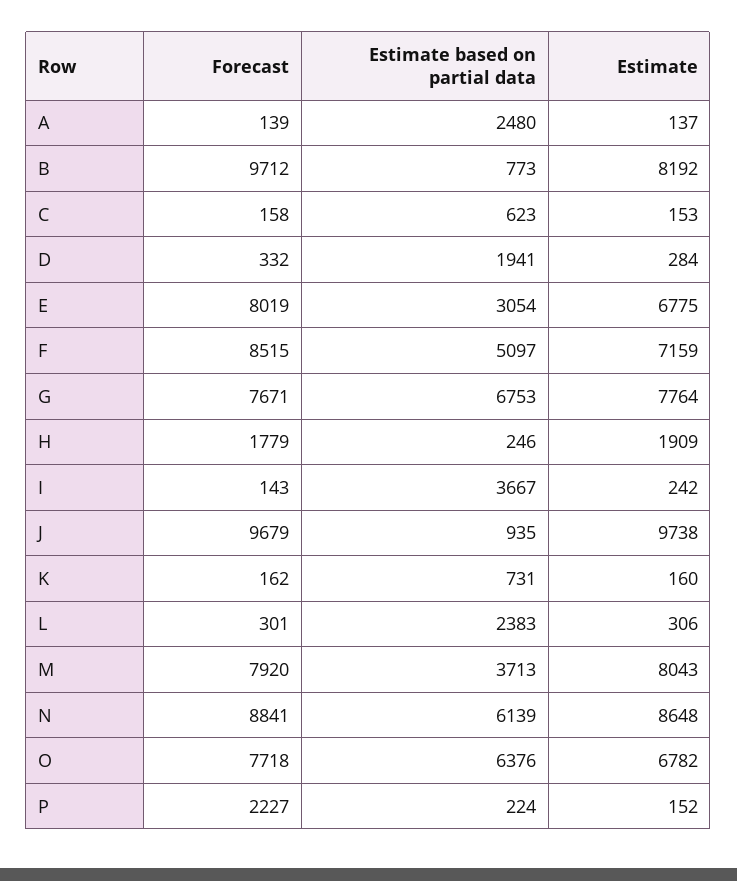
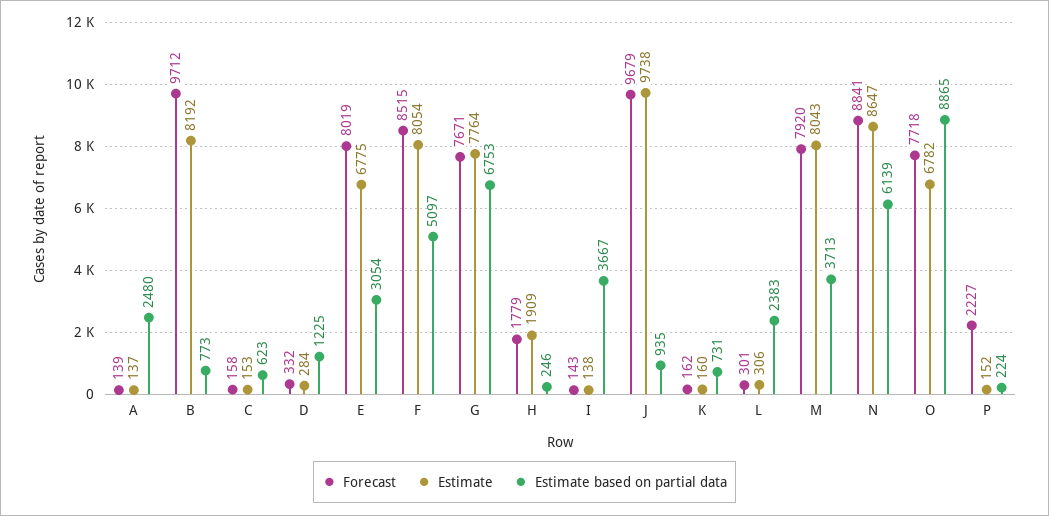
  {
    "Forecast": {
      "A": 139,
      "B": 9712,
      "C": 158,
      "D": 332,
      "E": 8019,
      "F": 8515,
      "G": 7671,
      "H": 1779,
      "I": 143,
      "J": 9679,
      "K": 162,
      "L": 301,
      "M": 7920,
      "N": 8841,
      "O": 7718,
      "P": 2227
    },
    "Estimate based on partial data": {
      "A": 2480,
      "B": 773,
      "C": 623,
-     "D": 1941,
+     "D": 1225,
      "E": 3054,
      "F": 5097,
      "G": 6753,
      "H": 246,
      "I": 3667,
      "J": 935,
      "K": 731,
      "L": 2383,
      "M": 3713,
      "N": 6139,
-     "O": 6376,
+     "O": 8865,
      "P": 224
    },
    "Estimate": {
      "A": 137,
      "B": 8192,
      "C": 153,
      "D": 284,
      "E": 6775,
-     "F": 7159,
+     "F": 8054,
      "G": 7764,
      "H": 1909,
-     "I": 242,
+     "I": 138,
      "J": 9738,
      "K": 160,
      "L": 306,
      "M": 8043,
-     "N": 8648,
+     "N": 8647,
      "O": 6782,
      "P": 152
    }
  }

